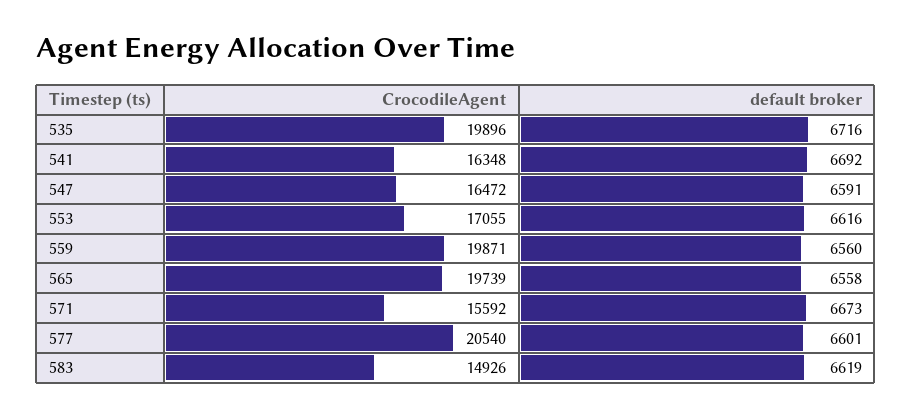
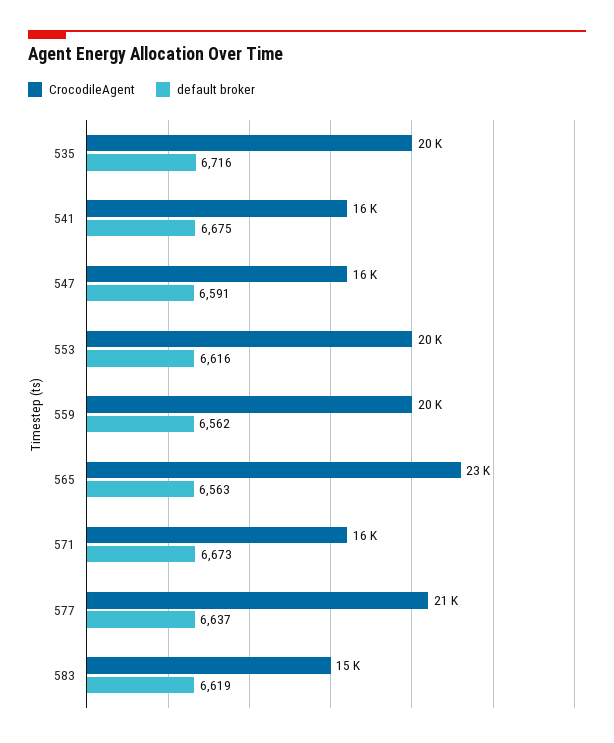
  {
    "CrocodileAgent": {
      "535": 19896,
      "541": 16348,
      "547": 16472,
-     "553": 17055,
+     "553": 20000,
      "559": 19871,
-     "565": 19739,
+     "565": 23000,
      "571": 15592,
      "577": 20540,
      "583": 14926
    },
    "default broker": {
      "535": 6716,
-     "541": 6692,
+     "541": 6675,
      "547": 6591,
      "553": 6616,
-     "559": 6560,
+     "559": 6562,
-     "565": 6558,
+     "565": 6563,
      "571": 6673,
-     "577": 6601,
+     "577": 6637,
      "583": 6619
    }
  }

